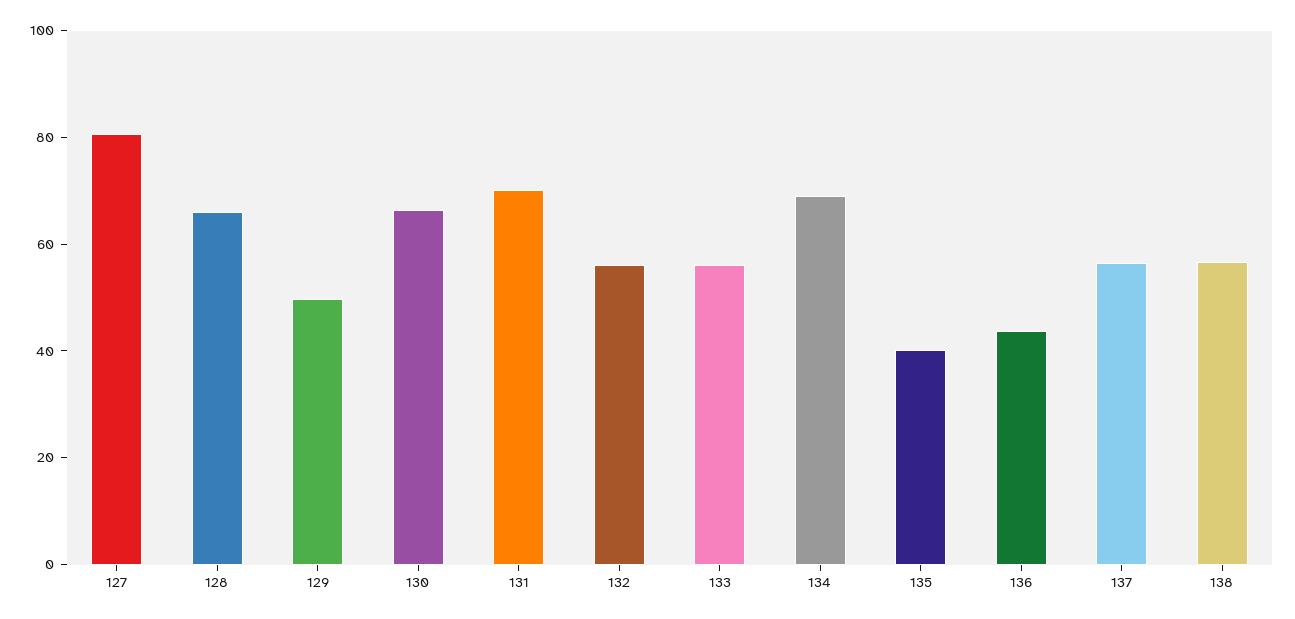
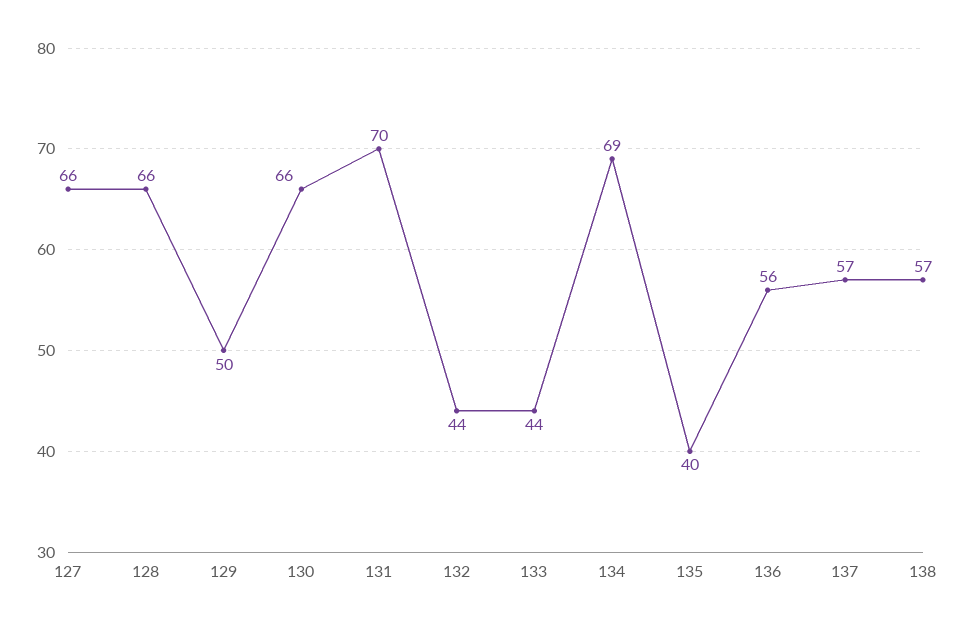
  {
-   "127": 80,
+   "127": 66,
    "128": 66,
    "129": 50,
    "130": 66,
    "131": 70,
-   "132": 55,
+   "132": 44,
-   "133": 55,
+   "133": 44,
    "134": 69,
    "135": 40,
-   "136": 45,
+   "136": 56,
    "137": 57,
    "138": 57
  }

